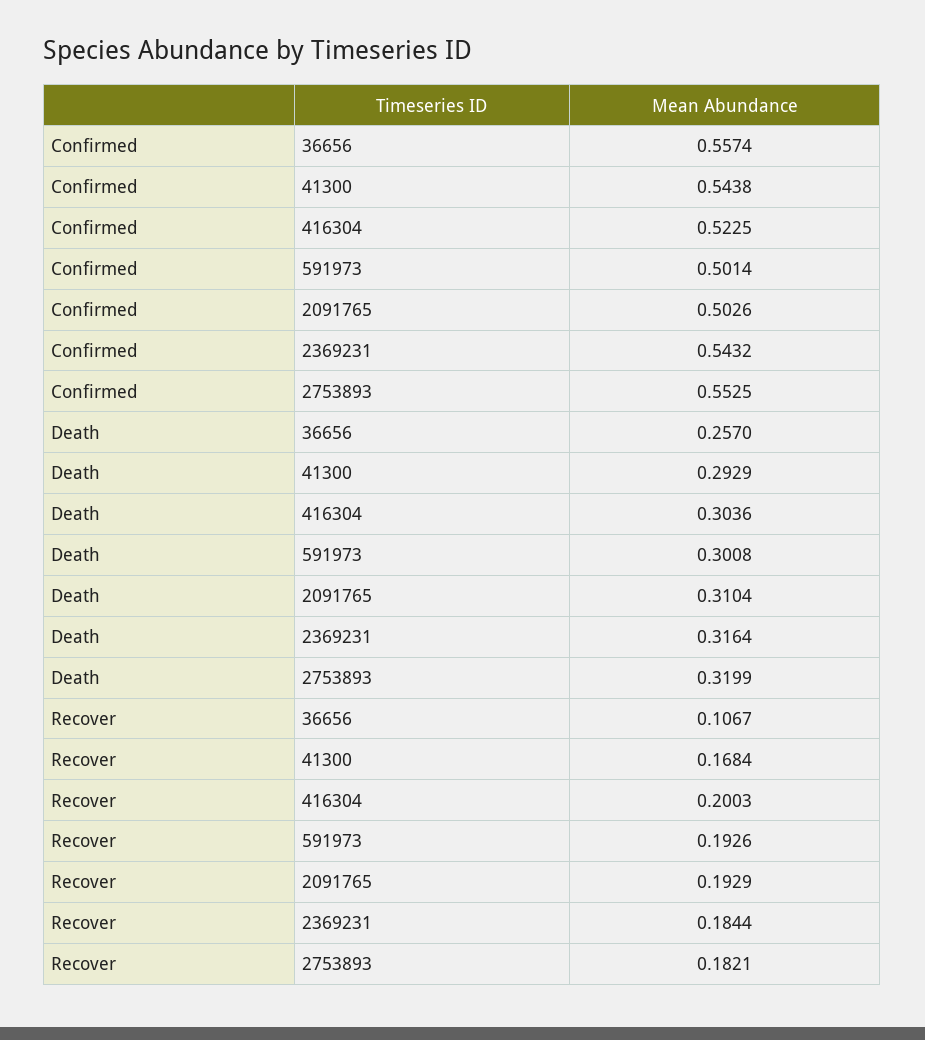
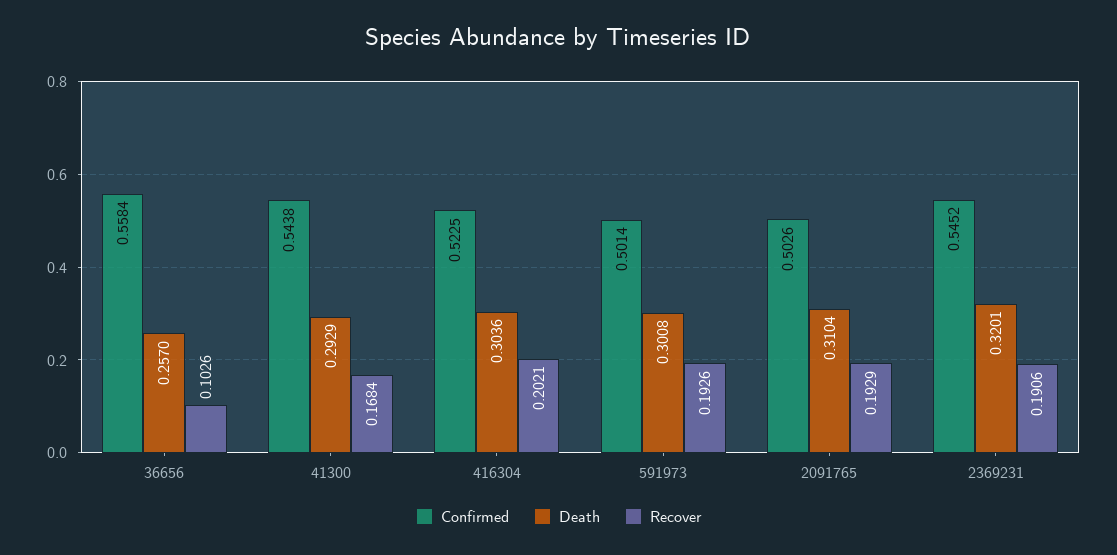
  {
    "Confirmed": {
-     "36656": 0.5574,
+     "36656": 0.5584,
      "41300": 0.5438,
      "416304": 0.5225,
      "591973": 0.5014,
      "2091765": 0.5026,
-     "2369231": 0.5432,
+     "2369231": 0.5452
-     "2753893": 0.5525
    },
    "Death": {
      "36656": 0.257,
      "41300": 0.2929,
      "416304": 0.3036,
      "591973": 0.3008,
      "2091765": 0.3104,
-     "2369231": 0.3164,
+     "2369231": 0.3201
-     "2753893": 0.3199
    },
    "Recover": {
-     "36656": 0.1067,
+     "36656": 0.1026,
      "41300": 0.1684,
-     "416304": 0.2003,
+     "416304": 0.2021,
      "591973": 0.1926,
      "2091765": 0.1929,
-     "2369231": 0.1844,
+     "2369231": 0.1906
-     "2753893": 0.1821
    }
  }

